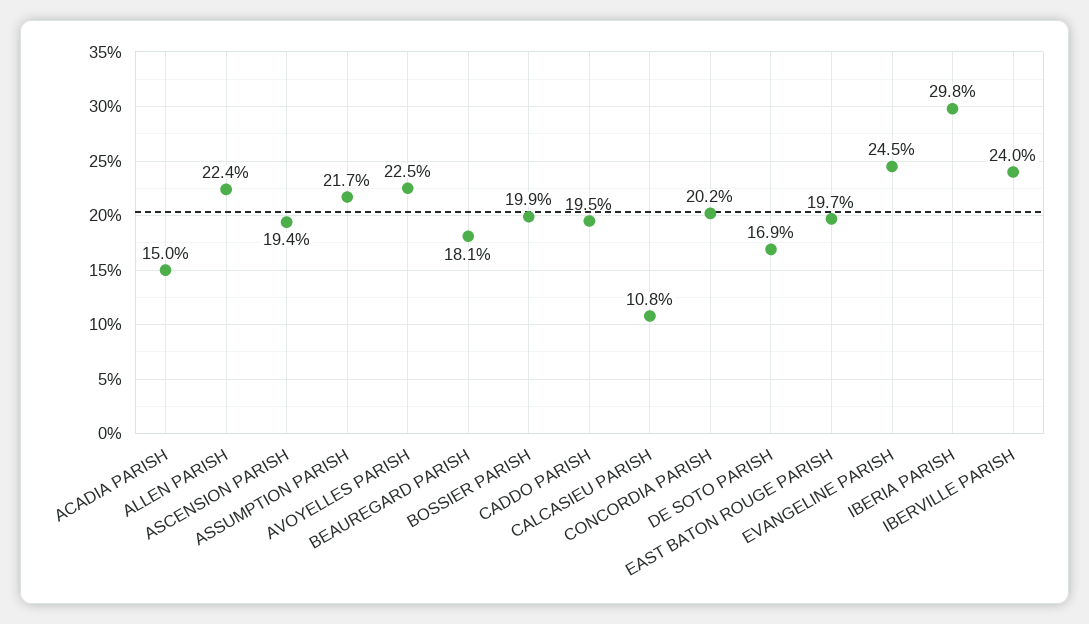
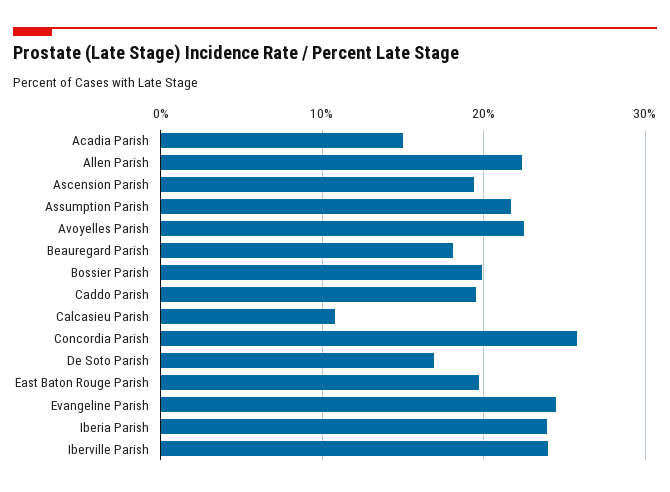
  {
    "ACADIA PARISH": 15,
    "ALLEN PARISH": 22.4,
    "ASCENSION PARISH": 19.4,
    "ASSUMPTION PARISH": 21.7,
    "AVOYELLES PARISH": 22.5,
    "BEAUREGARD PARISH": 18.1,
    "BOSSIER PARISH": 19.9,
    "CADDO PARISH": 19.5,
    "CALCASIEU PARISH": 10.8,
-   "CONCORDIA PARISH": 20.2,
+   "CONCORDIA PARISH": 26,
    "DE SOTO PARISH": 16.9,
    "EAST BATON ROUGE PARISH": 19.7,
    "EVANGELINE PARISH": 24.5,
-   "IBERIA PARISH": 29.8,
+   "IBERIA PARISH": 24,
    "IBERVILLE PARISH": 24
  }

